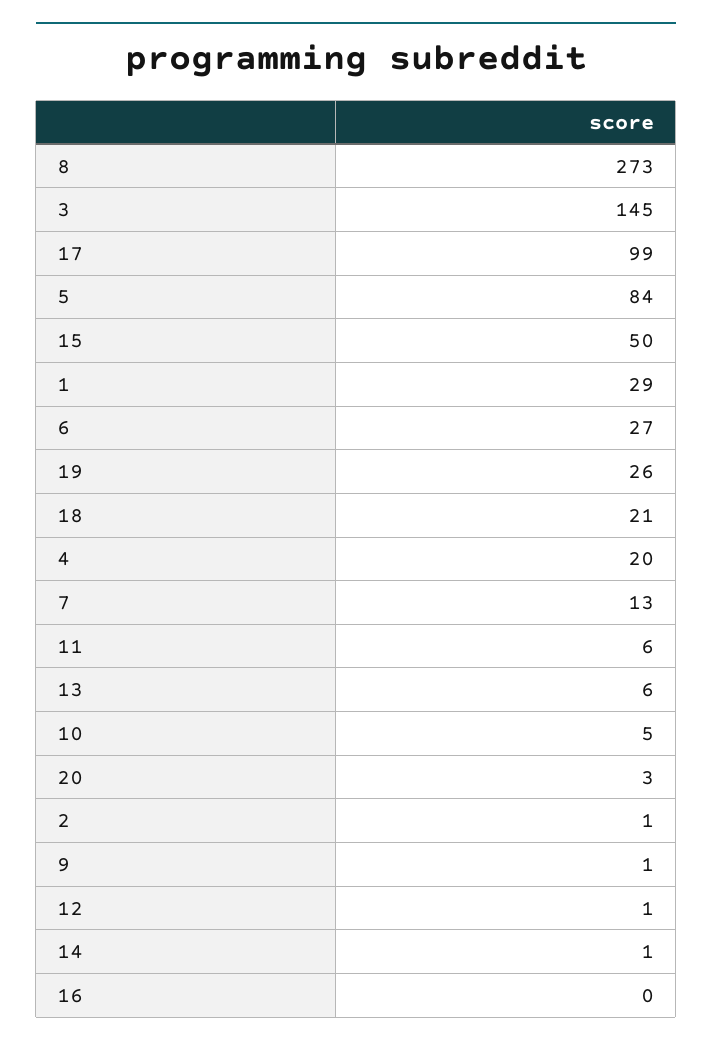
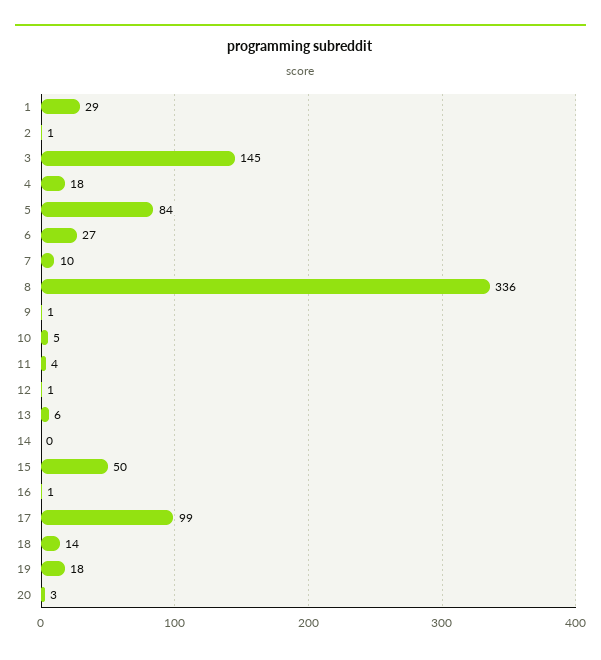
  {
-   "8": 273,
+   "8": 336,
    "3": 145,
    "17": 99,
    "5": 84,
    "15": 50,
    "1": 29,
    "6": 27,
-   "19": 26,
+   "19": 18,
-   "18": 21,
+   "18": 14,
-   "4": 20,
+   "4": 18,
-   "7": 13,
+   "7": 10,
-   "11": 6,
+   "11": 4,
    "13": 6,
    "10": 5,
    "20": 3,
    "2": 1,
    "9": 1,
    "12": 1,
-   "14": 1,
+   "14": 0,
-   "16": 0
+   "16": 1
  }

